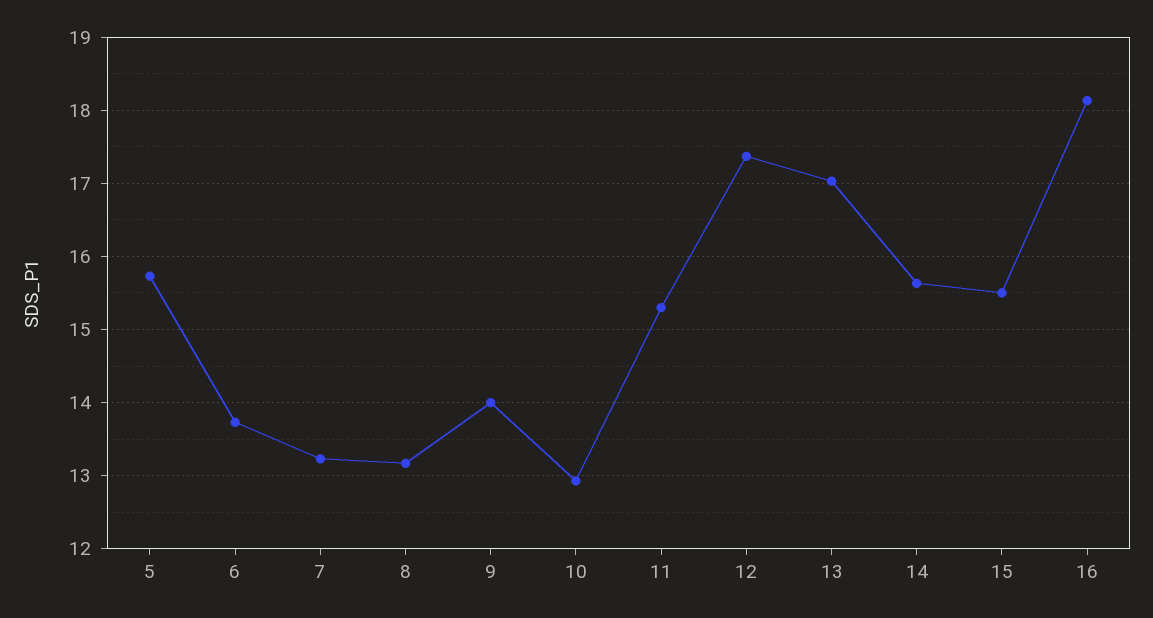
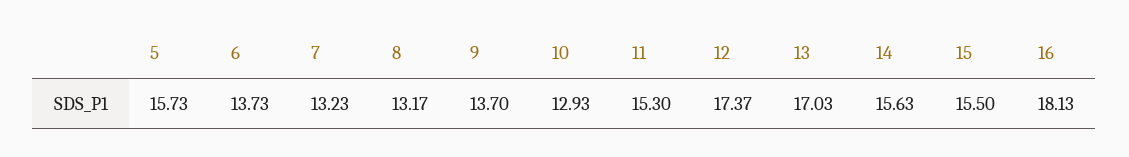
  {
    "5": 15.73,
    "6": 13.73,
    "7": 13.23,
    "8": 13.17,
-   "9": 14,
+   "9": 13.7,
    "10": 12.93,
    "11": 15.3,
    "12": 17.37,
    "13": 17.03,
    "14": 15.63,
    "15": 15.5,
    "16": 18.13
  }

